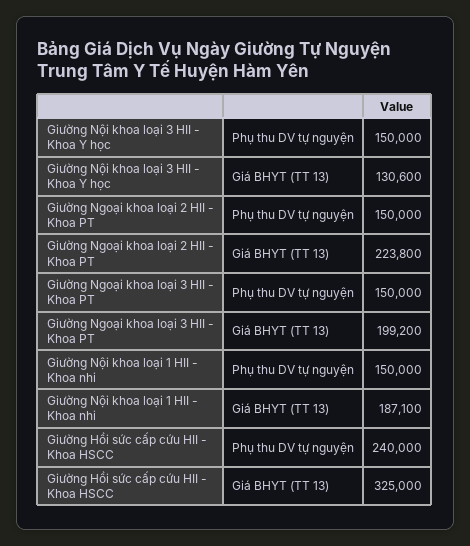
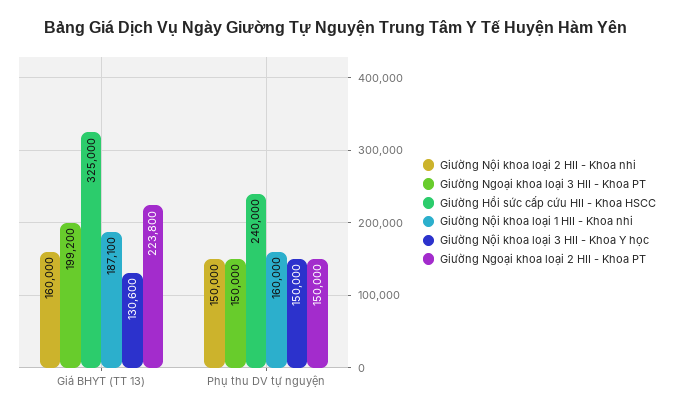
  {
    "Giường Nội khoa loại 3 HII - Khoa Y học": {
      "Phụ thu DV tự nguyện": 150000,
      "Giá BHYT (TT 13)": 130600
    },
    "Giường Ngoại khoa loại 2 HII - Khoa PT": {
      "Phụ thu DV tự nguyện": 150000,
      "Giá BHYT (TT 13)": 223800
    },
    "Giường Ngoại khoa loại 3 HII - Khoa PT": {
      "Phụ thu DV tự nguyện": 150000,
      "Giá BHYT (TT 13)": 199200
    },
    "Giường Nội khoa loại 1 HII - Khoa nhi": {
-     "Phụ thu DV tự nguyện": 150000,
+     "Phụ thu DV tự nguyện": 160000,
      "Giá BHYT (TT 13)": 187100
    },
    "Giường Hồi sức cấp cứu HII - Khoa HSCC": {
      "Phụ thu DV tự nguyện": 240000,
      "Giá BHYT (TT 13)": 325000
-   }
+   },
+   "Giường Nội khoa loại 2 HII - Khoa nhi": {
+     "Giá BHYT (TT 13)": 160000,
+     "Phụ thu DV tự nguyện": 150000
+   }
  }

